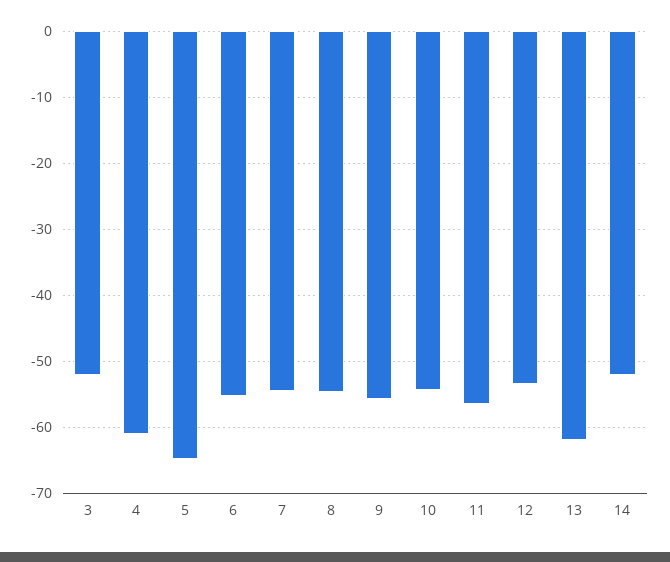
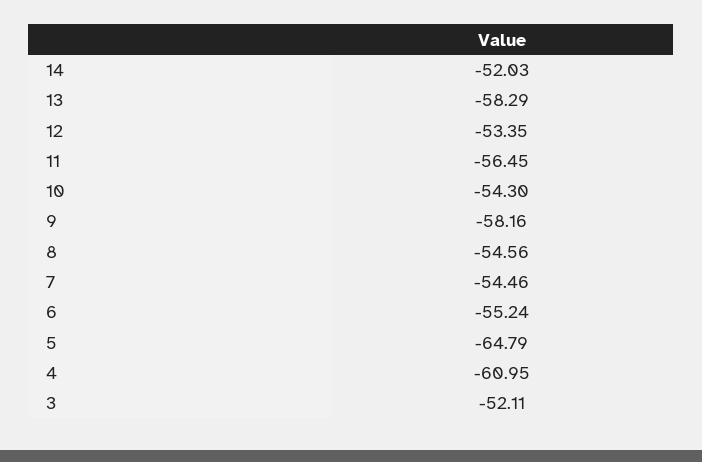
  {
    "3": -52.11,
    "4": -60.95,
    "5": -64.79,
    "6": -55.24,
    "7": -54.46,
    "8": -54.56,
-   "9": -56,
+   "9": -58.16,
    "10": -54.3,
    "11": -56.45,
    "12": -53.35,
-   "13": -62,
+   "13": -58.29,
    "14": -52.03
  }

